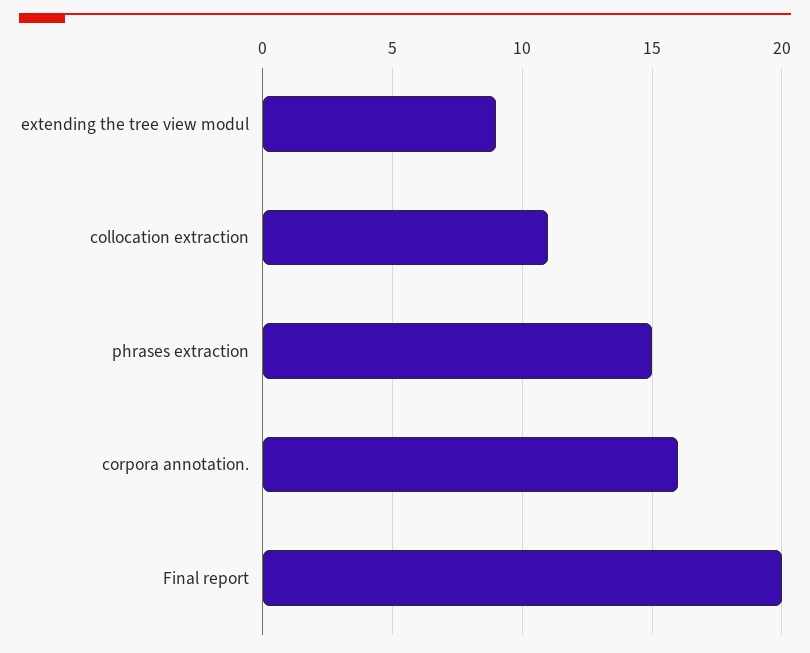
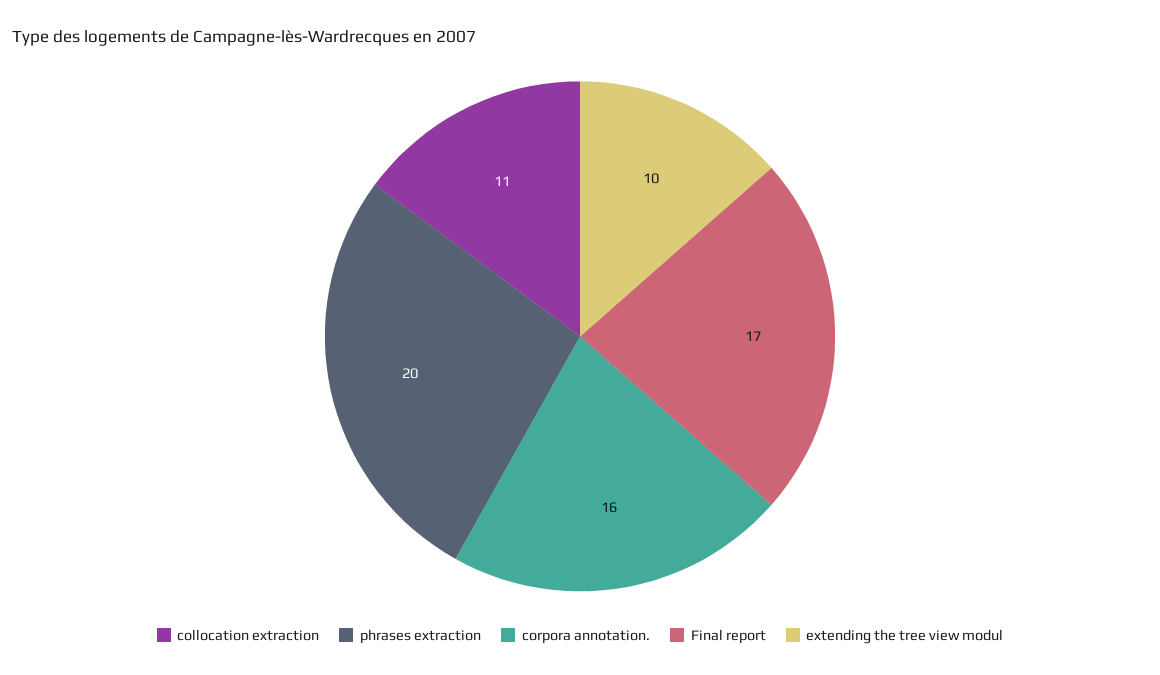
  {
-   "extending the tree view modul": 9,
+   "extending the tree view modul": 10,
    "collocation extraction": 11,
-   "phrases extraction": 15,
+   "phrases extraction": 20,
    "corpora annotation.": 16,
-   "Final report": 20
+   "Final report": 17
  }

